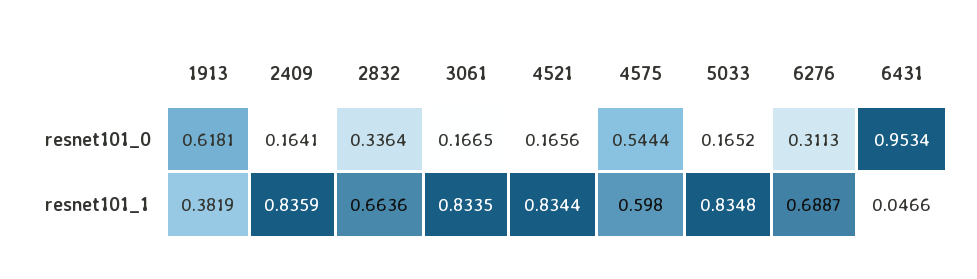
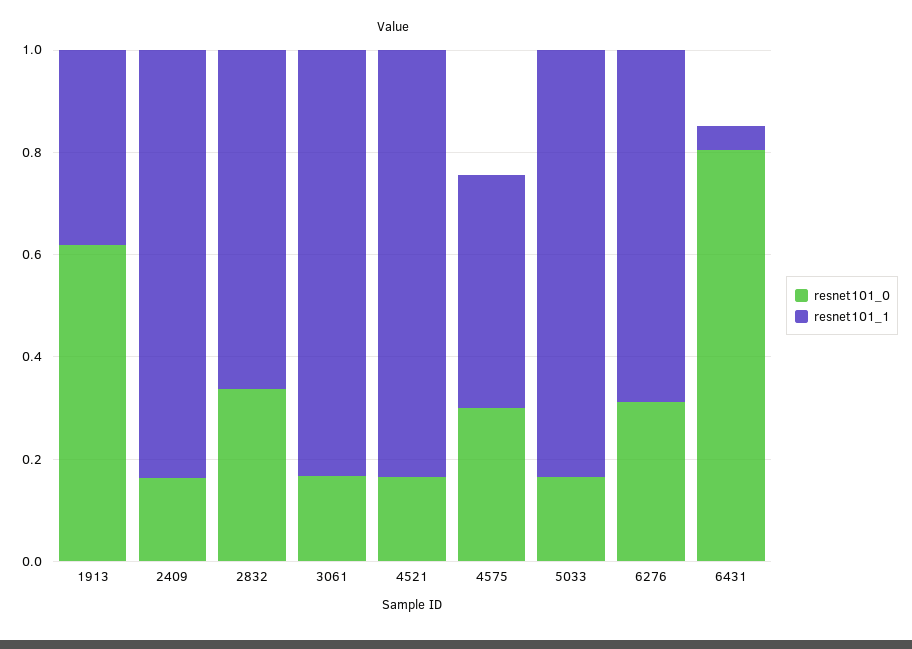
  {
    "resnet101_0": {
      "1913": 0.6181,
      "2409": 0.1641,
      "2832": 0.3364,
      "3061": 0.1665,
      "4521": 0.1656,
-     "4575": 0.5444,
+     "4575": 0.3,
      "5033": 0.1652,
      "6276": 0.3113,
-     "6431": 0.9534
+     "6431": 0.8
    },
    "resnet101_1": {
      "1913": 0.3819,
      "2409": 0.8359,
      "2832": 0.6636,
      "3061": 0.8335,
      "4521": 0.8344,
-     "4575": 0.598,
+     "4575": 0.45,
      "5033": 0.8348,
      "6276": 0.6887,
      "6431": 0.0466
    }
  }

